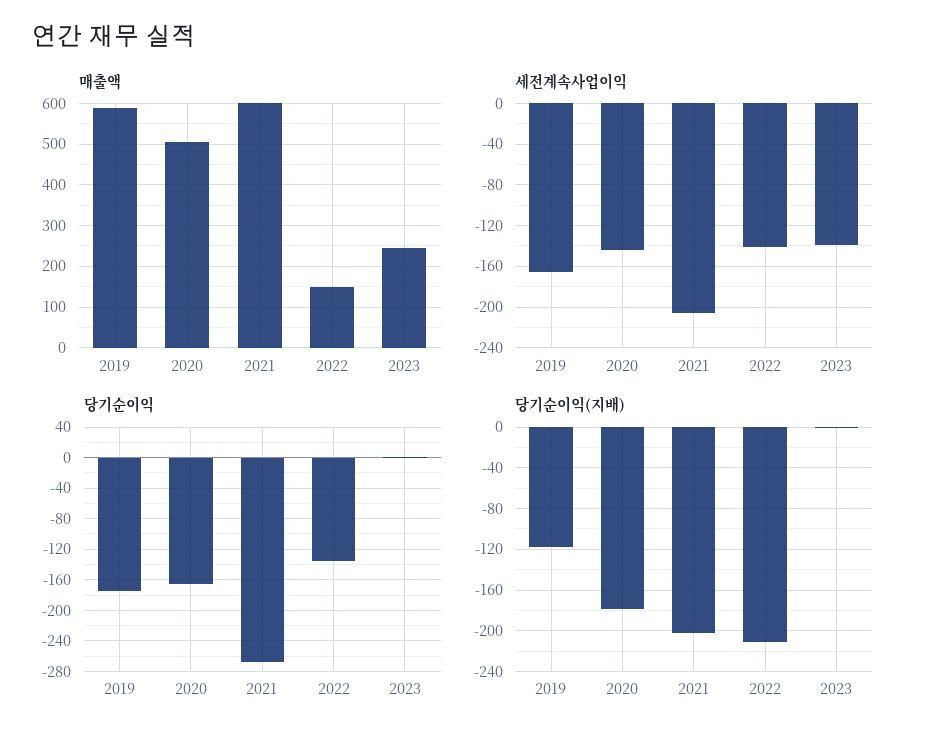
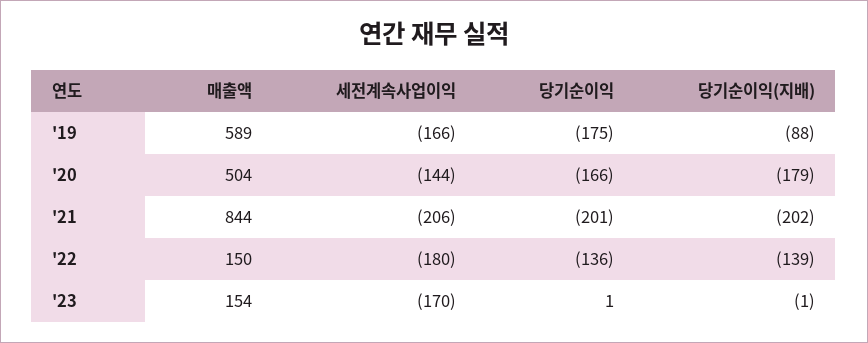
  {
    "매출액": {
      "2019": 589,
      "2020": 504,
-     "2021": 600,
+     "2021": 844,
      "2022": 150,
-     "2023": 240
+     "2023": 154
    },
    "세전계속사업이익": {
      "2019": -166,
      "2020": -144,
      "2021": -206,
-     "2022": -140,
+     "2022": -180,
-     "2023": -140
+     "2023": -170
    },
    "당기순이익": {
      "2019": -175,
      "2020": -166,
-     "2021": -270,
+     "2021": -201,
      "2022": -136,
      "2023": 1
    },
    "당기순이익(지배)": {
-     "2019": -120,
+     "2019": -88,
      "2020": -179,
      "2021": -202,
-     "2022": -210,
+     "2022": -139,
      "2023": -1
    }
  }

